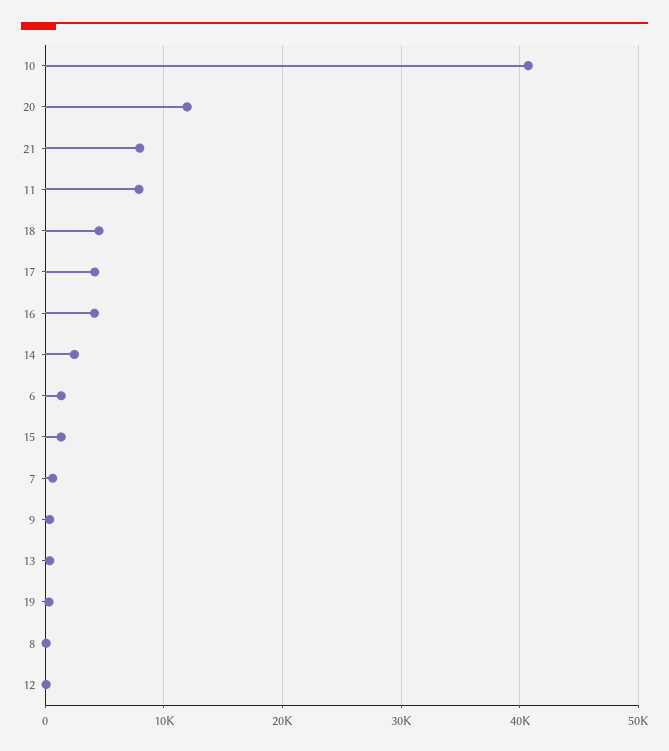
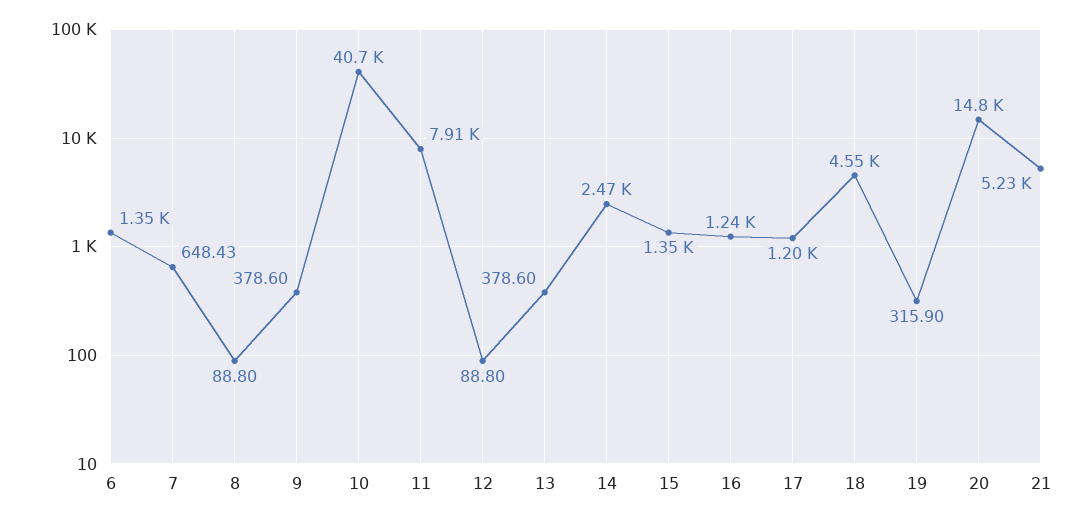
  {
    "10": 40700,
-   "20": 12000,
+   "20": 14800,
-   "21": 8000,
+   "21": 5230,
    "11": 7910,
    "18": 4550,
-   "17": 4000,
+   "17": 1200,
-   "16": 4000,
+   "16": 1240,
    "14": 2470,
    "6": 1350,
    "15": 1350,
    "7": 648.43,
    "9": 378.6,
    "13": 378.6,
    "19": 315.9,
    "8": 88.8,
    "12": 88.8
  }

